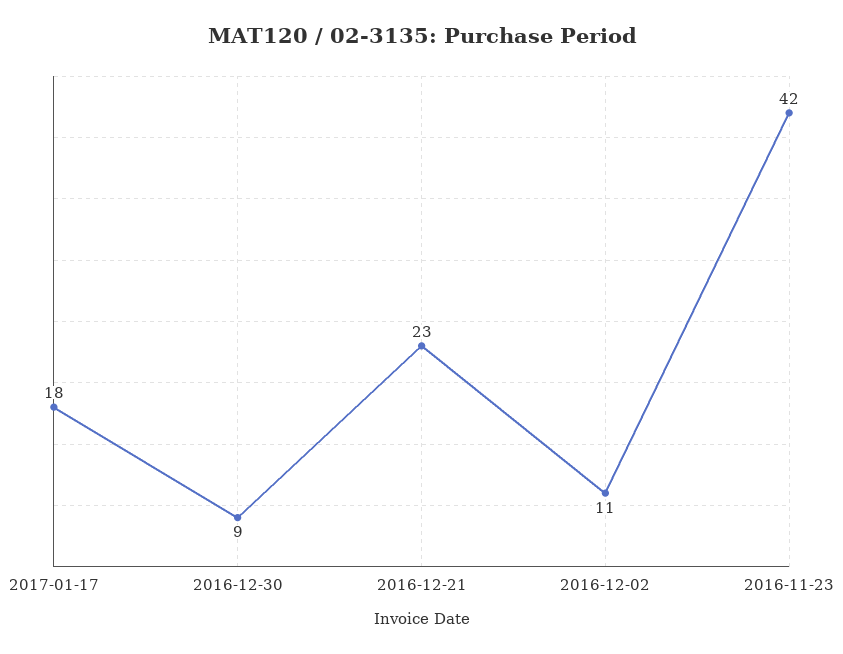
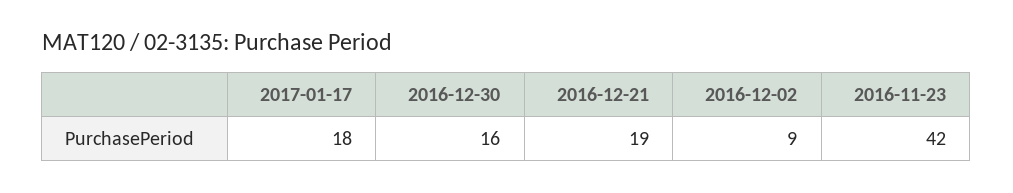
  {
    "2017-01-17": 18,
-   "2016-12-30": 9,
+   "2016-12-30": 16,
-   "2016-12-21": 23,
+   "2016-12-21": 19,
-   "2016-12-02": 11,
+   "2016-12-02": 9,
    "2016-11-23": 42
  }

